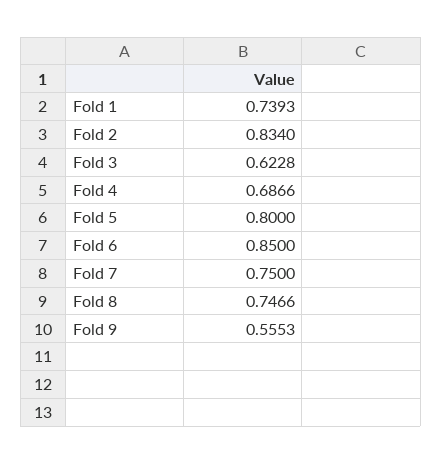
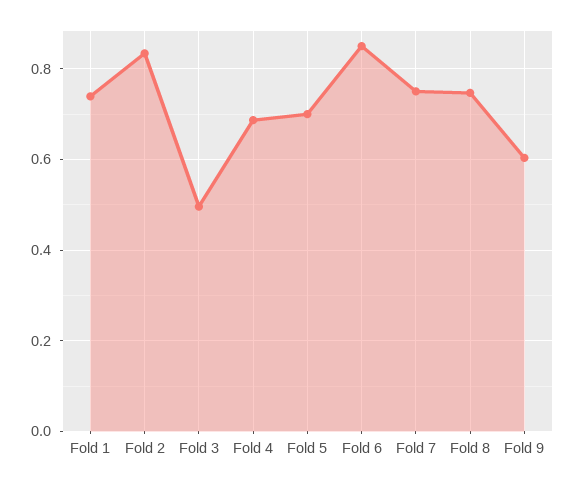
  {
    "Fold 1": 0.7393,
    "Fold 2": 0.834,
-   "Fold 3": 0.6228,
+   "Fold 3": 0.5,
    "Fold 4": 0.6866,
-   "Fold 5": 0.8,
+   "Fold 5": 0.7,
    "Fold 6": 0.85,
    "Fold 7": 0.75,
    "Fold 8": 0.7466,
-   "Fold 9": 0.5553
+   "Fold 9": 0.6
  }

